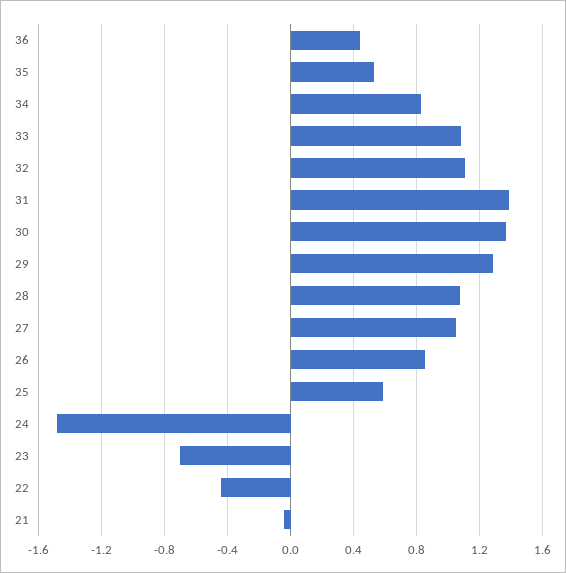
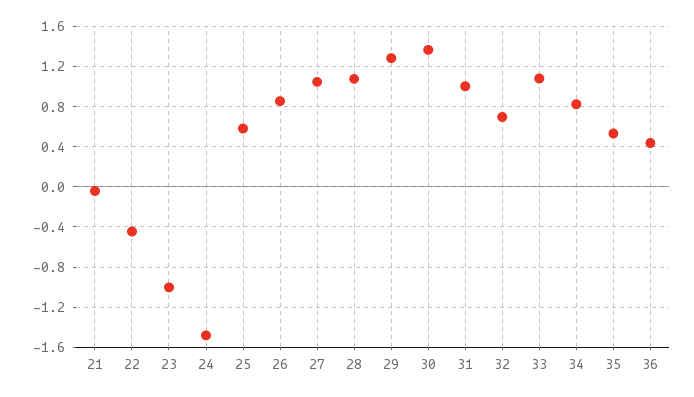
  {
    "36": 0.45,
    "35": 0.55,
    "34": 0.85,
    "33": 1.1,
-   "32": 1.1,
+   "32": 0.7,
-   "31": 1.4,
+   "31": 1,
    "30": 1.35,
    "29": 1.3,
    "28": 1.1,
    "27": 1.05,
    "26": 0.85,
    "25": 0.6,
    "24": -1.5,
-   "23": -0.7,
+   "23": -1,
    "22": -0.45,
    "21": -0.05
  }

